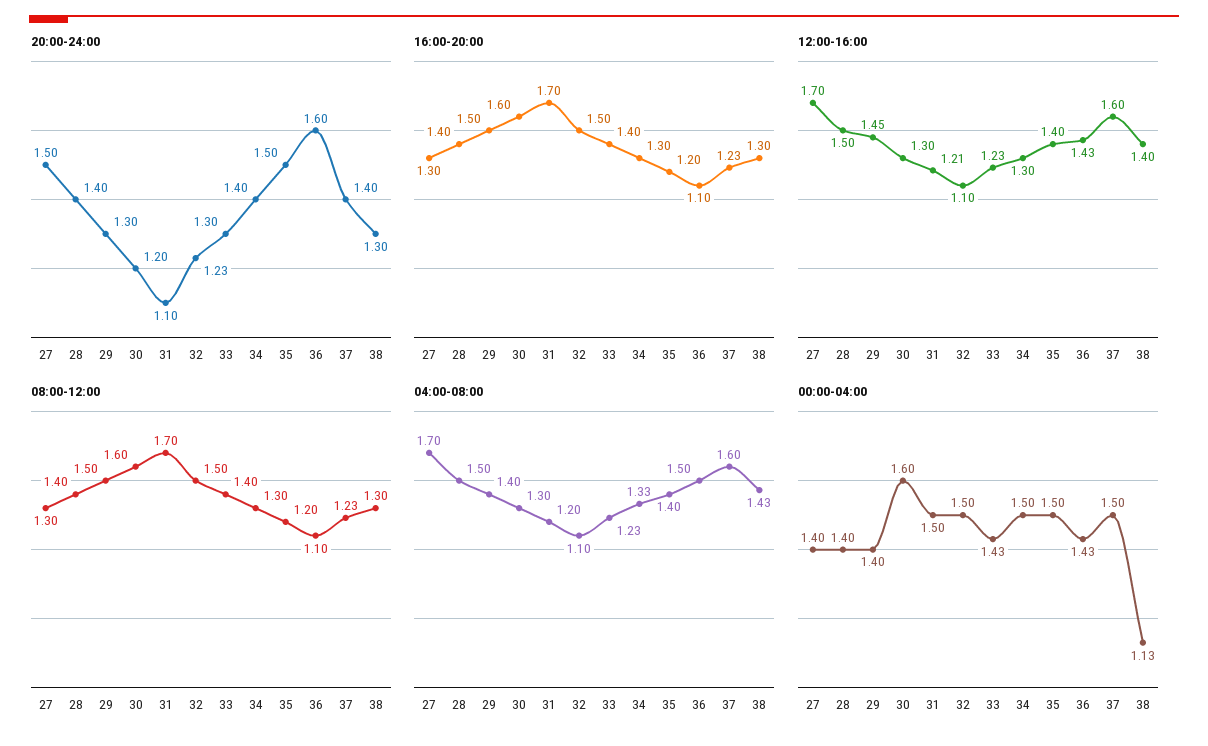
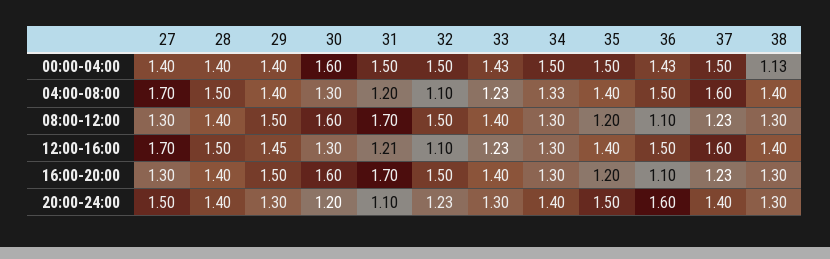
  {
    "20:00-24:00": {
      "27": 1.5,
      "28": 1.4,
      "29": 1.3,
      "30": 1.2,
      "31": 1.1,
      "32": 1.23,
      "33": 1.3,
      "34": 1.4,
      "35": 1.5,
      "36": 1.6,
      "37": 1.4,
      "38": 1.3
    },
    "16:00-20:00": {
      "27": 1.3,
      "28": 1.4,
      "29": 1.5,
      "30": 1.6,
      "31": 1.7,
      "32": 1.5,
      "33": 1.4,
      "34": 1.3,
      "35": 1.2,
      "36": 1.1,
      "37": 1.23,
      "38": 1.3
    },
    "12:00-16:00": {
      "27": 1.7,
      "28": 1.5,
      "29": 1.45,
      "30": 1.3,
      "31": 1.21,
      "32": 1.1,
      "33": 1.23,
      "34": 1.3,
      "35": 1.4,
-     "36": 1.43,
+     "36": 1.5,
      "37": 1.6,
      "38": 1.4
    },
    "08:00-12:00": {
      "27": 1.3,
      "28": 1.4,
      "29": 1.5,
      "30": 1.6,
      "31": 1.7,
      "32": 1.5,
      "33": 1.4,
      "34": 1.3,
      "35": 1.2,
      "36": 1.1,
      "37": 1.23,
      "38": 1.3
    },
    "04:00-08:00": {
      "27": 1.7,
      "28": 1.5,
      "29": 1.4,
      "30": 1.3,
      "31": 1.2,
      "32": 1.1,
      "33": 1.23,
      "34": 1.33,
      "35": 1.4,
      "36": 1.5,
      "37": 1.6,
-     "38": 1.43
+     "38": 1.4
    },
    "00:00-04:00": {
      "27": 1.4,
      "28": 1.4,
      "29": 1.4,
      "30": 1.6,
      "31": 1.5,
      "32": 1.5,
      "33": 1.43,
      "34": 1.5,
      "35": 1.5,
      "36": 1.43,
      "37": 1.5,
      "38": 1.13
    }
  }

